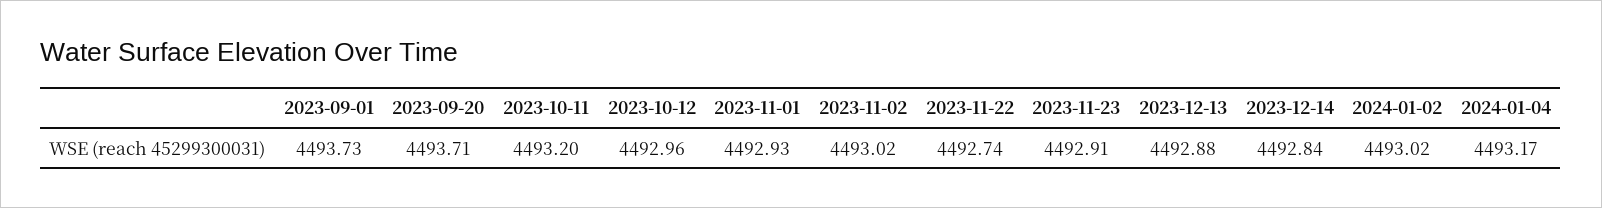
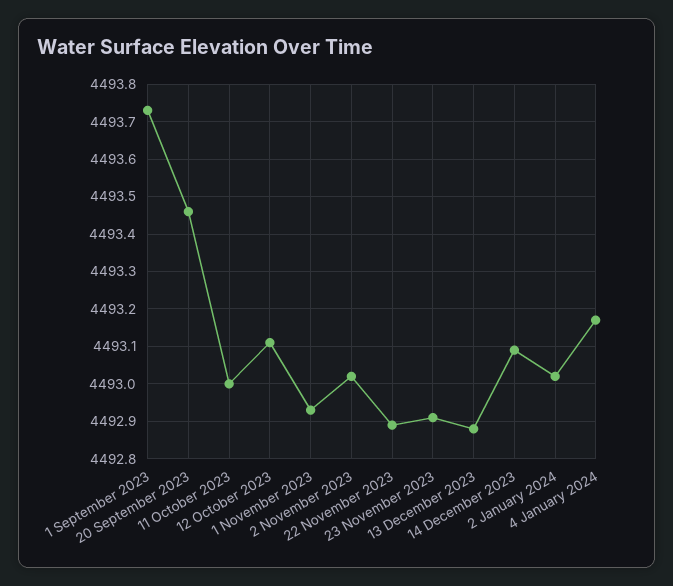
  {
    "2023-09-01": 4493.73,
-   "2023-09-20": 4493.71,
+   "2023-09-20": 4493.45,
-   "2023-10-11": 4493.2,
+   "2023-10-11": 4493,
-   "2023-10-12": 4492.96,
+   "2023-10-12": 4493.1,
    "2023-11-01": 4492.93,
    "2023-11-02": 4493.02,
-   "2023-11-22": 4492.74,
+   "2023-11-22": 4492.9,
    "2023-11-23": 4492.91,
    "2023-12-13": 4492.88,
-   "2023-12-14": 4492.84,
+   "2023-12-14": 4493.1,
    "2024-01-02": 4493.02,
    "2024-01-04": 4493.17
  }

